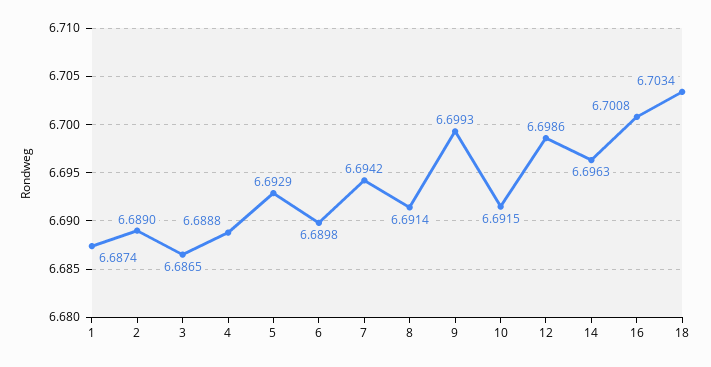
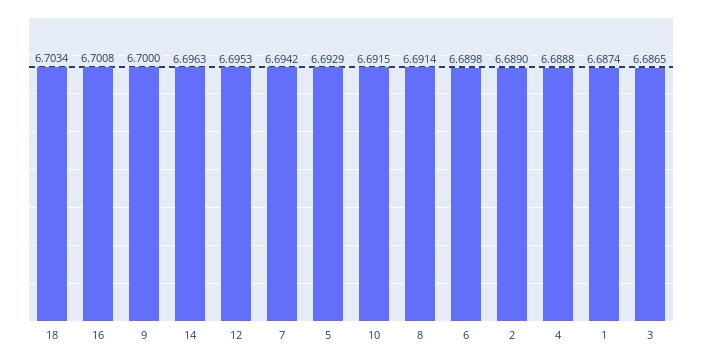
  {
    "1": 6.6874,
    "2": 6.689,
    "3": 6.6865,
    "4": 6.6888,
    "5": 6.6929,
    "6": 6.6898,
    "7": 6.6942,
    "8": 6.6914,
-   "9": 6.6993,
+   "9": 6.7,
    "10": 6.6915,
-   "12": 6.6986,
+   "12": 6.6953,
    "14": 6.6963,
    "16": 6.7008,
    "18": 6.7034
  }

